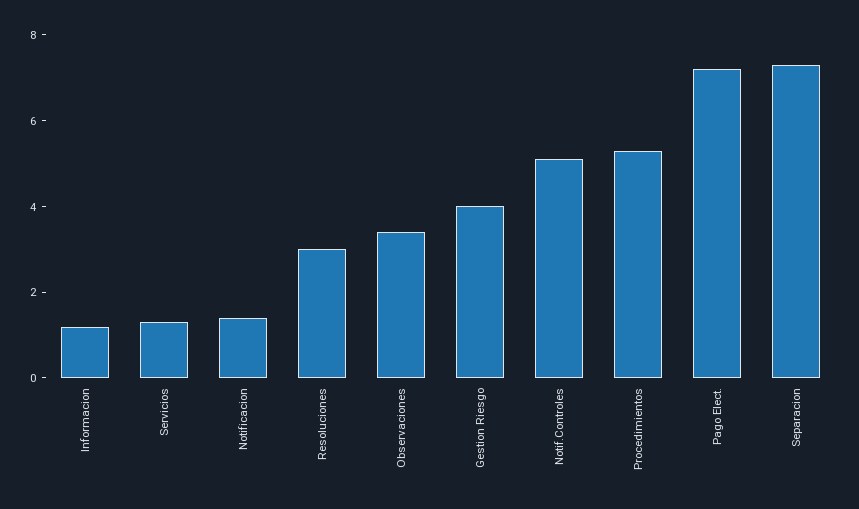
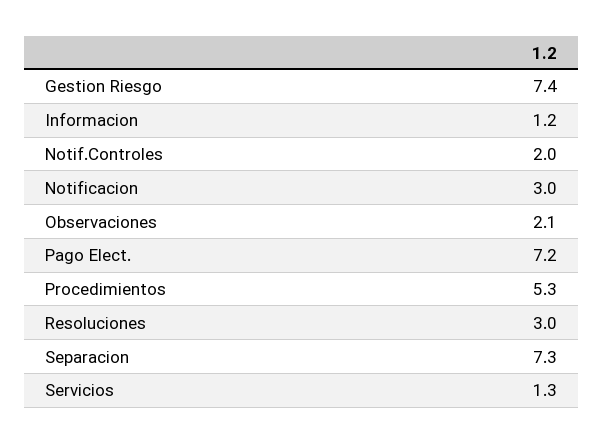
  {
    "Informacion": 1.2,
    "Servicios": 1.3,
-   "Notificacion": 1.5,
+   "Notificacion": 3,
    "Resoluciones": 3,
-   "Observaciones": 3.5,
+   "Observaciones": 2.1,
-   "Gestion Riesgo": 4,
+   "Gestion Riesgo": 7.4,
-   "Notif.Controles": 5,
+   "Notif.Controles": 2,
    "Procedimientos": 5.3,
    "Pago Elect.": 7.2,
    "Separacion": 7.3
  }

